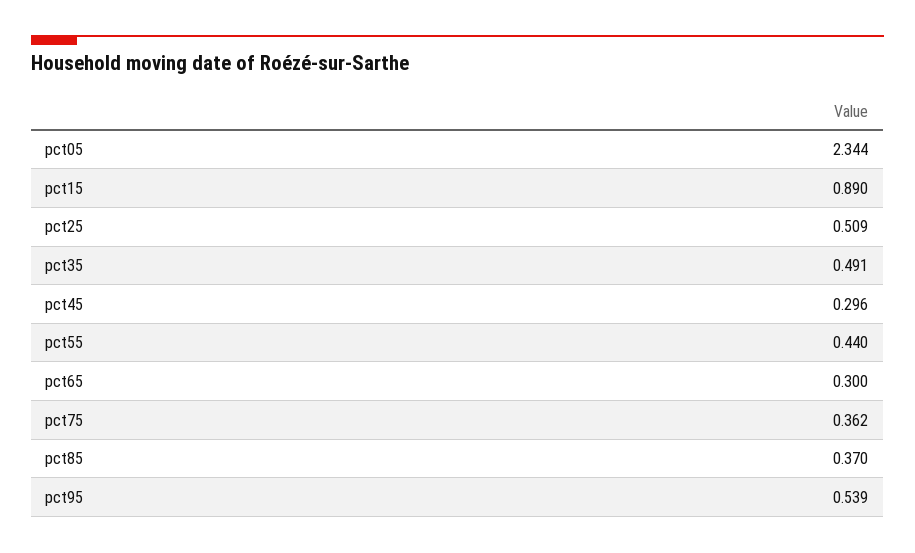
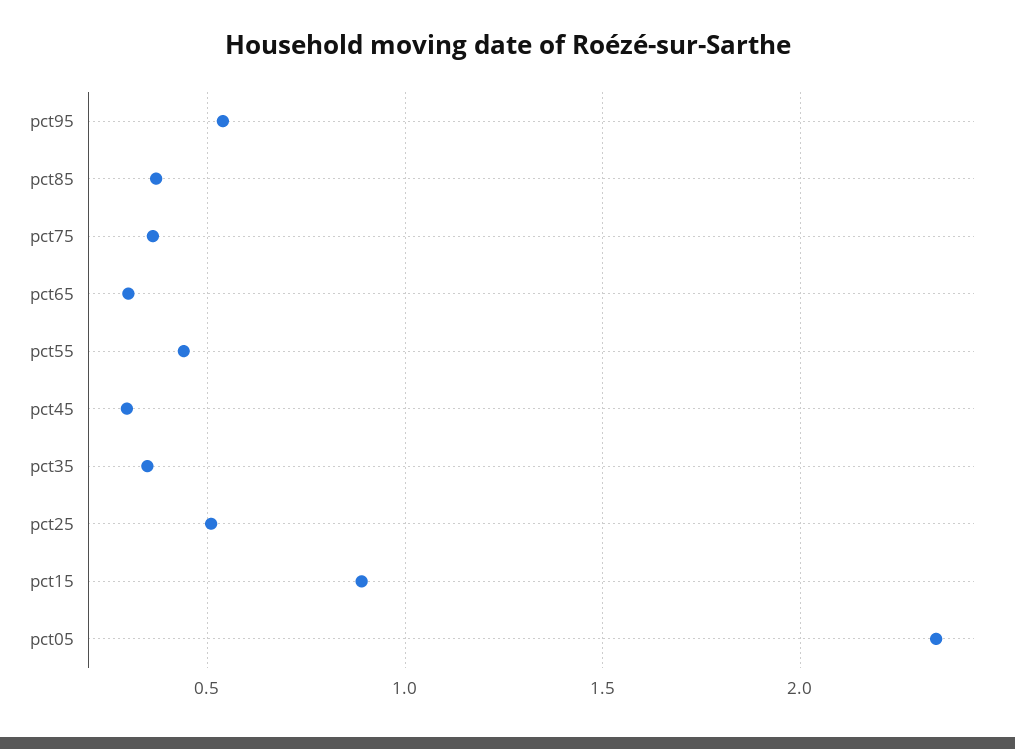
  {
    "pct05": 2.344,
    "pct15": 0.89,
    "pct25": 0.509,
-   "pct35": 0.491,
+   "pct35": 0.35,
    "pct45": 0.296,
    "pct55": 0.44,
    "pct65": 0.3,
    "pct75": 0.362,
    "pct85": 0.37,
    "pct95": 0.539
  }

